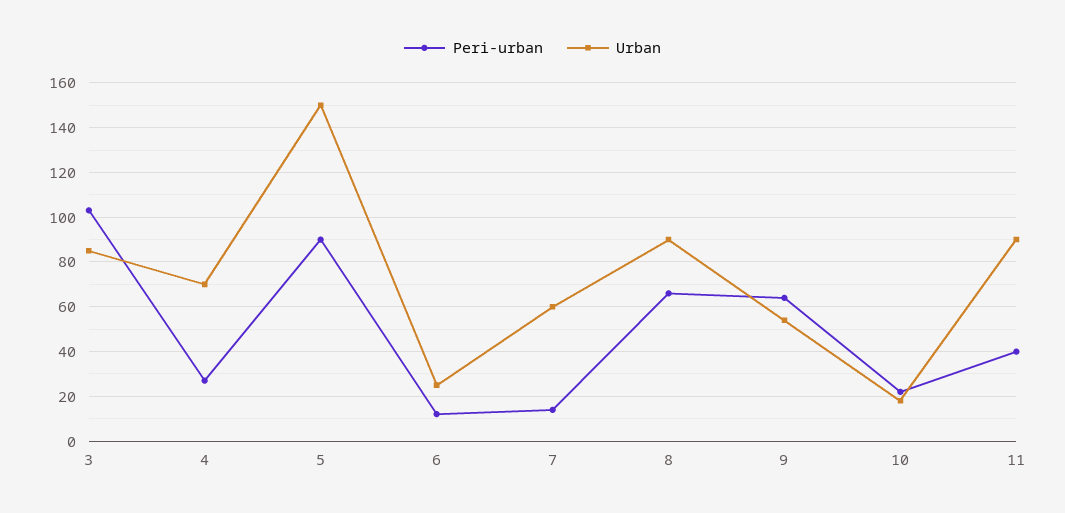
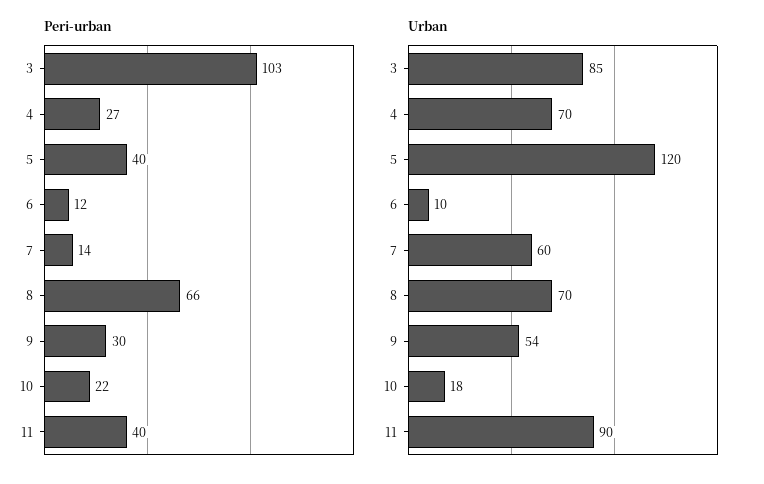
  {
    "Peri-urban": {
      "3": 103,
      "4": 27,
-     "5": 90,
+     "5": 40,
      "6": 12,
      "7": 14,
      "8": 66,
-     "9": 65,
+     "9": 30,
      "10": 22,
      "11": 40
    },
    "Urban": {
      "3": 85,
      "4": 70,
-     "5": 150,
+     "5": 120,
-     "6": 25,
+     "6": 10,
      "7": 60,
-     "8": 90,
+     "8": 70,
      "9": 54,
      "10": 18,
      "11": 90
    }
  }

